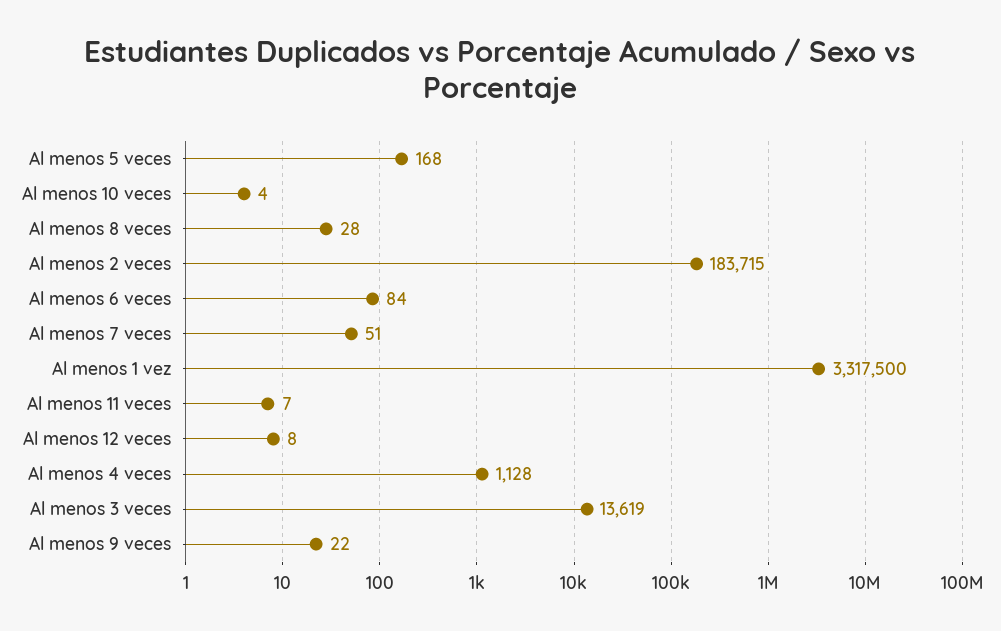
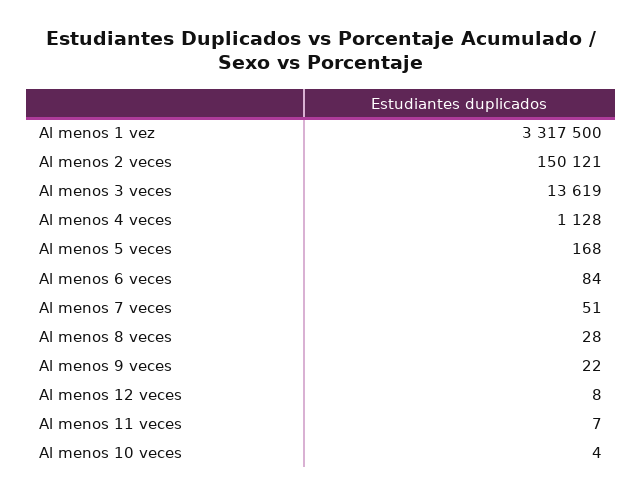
  {
    "Al menos 5 veces": 168,
    "Al menos 10 veces": 4,
    "Al menos 8 veces": 28,
-   "Al menos 2 veces": 183715,
+   "Al menos 2 veces": 150121,
    "Al menos 6 veces": 84,
    "Al menos 7 veces": 51,
    "Al menos 1 vez": 3317500,
    "Al menos 11 veces": 7,
    "Al menos 12 veces": 8,
    "Al menos 4 veces": 1128,
    "Al menos 3 veces": 13619,
    "Al menos 9 veces": 22
  }

